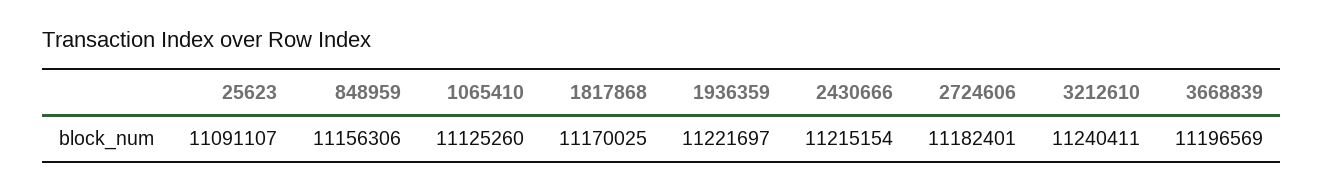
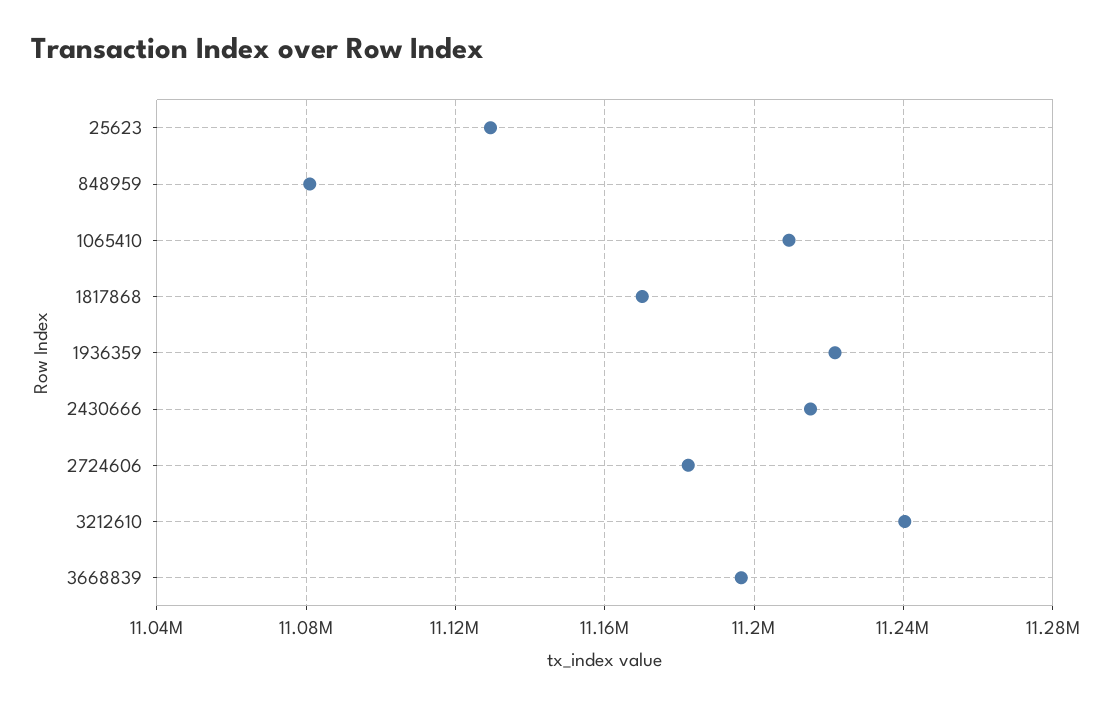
  {
-   "25623": 11091107,
+   "25623": 11130000,
-   "848959": 11156306,
+   "848959": 11080000,
-   "1065410": 11125260,
+   "1065410": 11210000,
    "1817868": 11170025,
    "1936359": 11221697,
    "2430666": 11215154,
    "2724606": 11182401,
    "3212610": 11240411,
    "3668839": 11196569
  }

